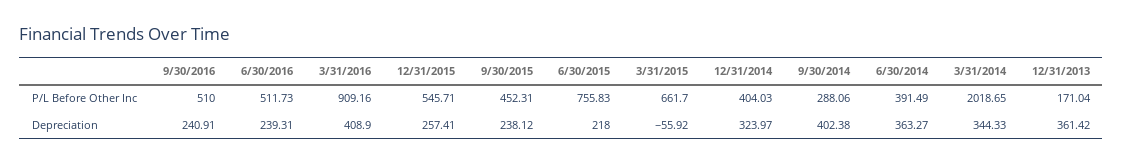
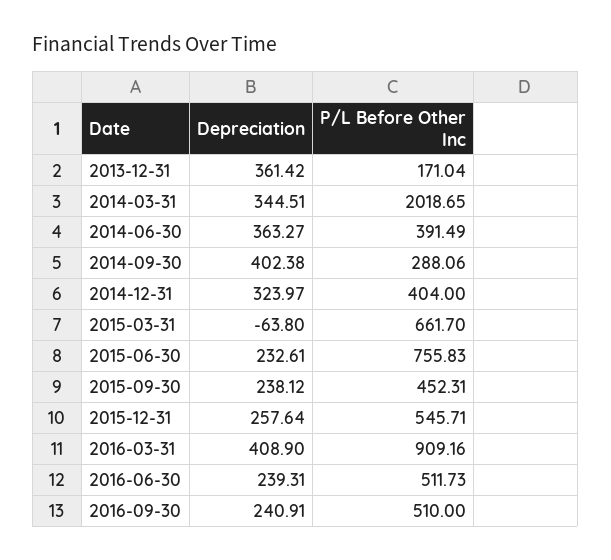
  {
    "9/30/2016": {
      "P/L Before Other Inc": 510,
      "Depreciation": 240.91
    },
    "6/30/2016": {
      "P/L Before Other Inc": 511.73,
      "Depreciation": 239.31
    },
    "3/31/2016": {
      "P/L Before Other Inc": 909.16,
      "Depreciation": 408.9
    },
    "12/31/2015": {
      "P/L Before Other Inc": 545.71,
-     "Depreciation": 257.41
+     "Depreciation": 257.64
    },
    "9/30/2015": {
      "P/L Before Other Inc": 452.31,
      "Depreciation": 238.12
    },
    "6/30/2015": {
      "P/L Before Other Inc": 755.83,
-     "Depreciation": 218
+     "Depreciation": 232.61
    },
    "3/31/2015": {
      "P/L Before Other Inc": 661.7,
-     "Depreciation": -55.92
+     "Depreciation": -63.8
    },
    "12/31/2014": {
-     "P/L Before Other Inc": 404.03,
+     "P/L Before Other Inc": 404,
      "Depreciation": 323.97
    },
    "9/30/2014": {
      "P/L Before Other Inc": 288.06,
      "Depreciation": 402.38
    },
    "6/30/2014": {
      "P/L Before Other Inc": 391.49,
      "Depreciation": 363.27
    },
    "3/31/2014": {
      "P/L Before Other Inc": 2018.65,
-     "Depreciation": 344.33
+     "Depreciation": 344.51
    },
    "12/31/2013": {
      "P/L Before Other Inc": 171.04,
      "Depreciation": 361.42
    }
  }

